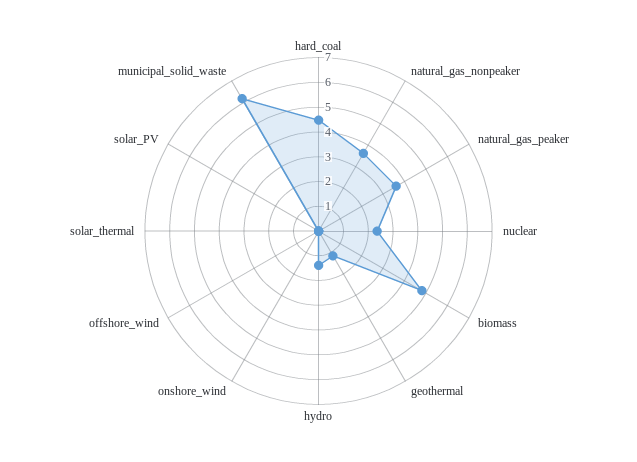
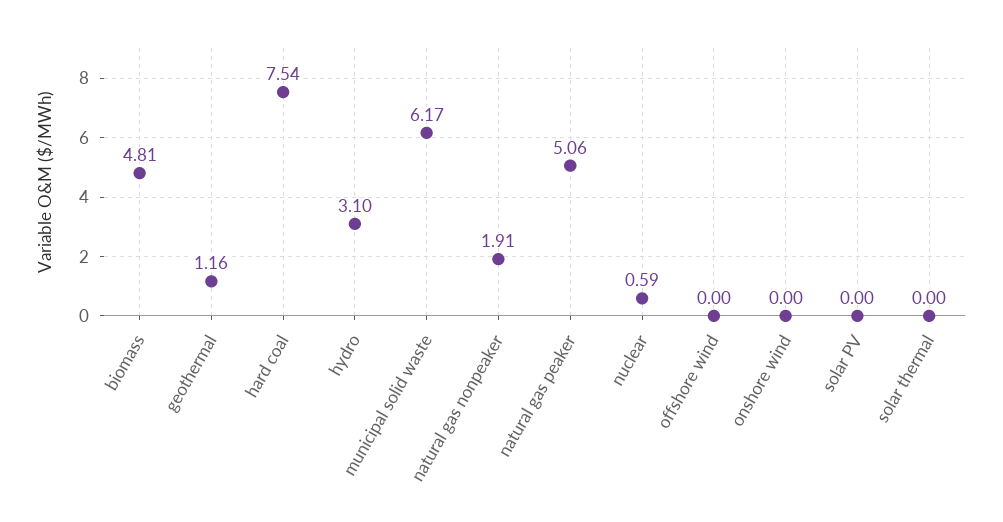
  {
-   "hard_coal": 4.5,
+   "hard_coal": 7.54,
-   "natural_gas_nonpeaker": 3.5,
+   "natural_gas_nonpeaker": 1.91,
-   "natural_gas_peaker": 3.5,
+   "natural_gas_peaker": 5.06,
-   "nuclear": 2.5,
+   "nuclear": 0.59,
    "biomass": 4.81,
    "geothermal": 1.16,
-   "hydro": 1.5,
+   "hydro": 3.1,
    "onshore_wind": 0,
    "offshore_wind": 0,
    "solar_thermal": 0,
    "solar_PV": 0,
    "municipal_solid_waste": 6.17
  }

